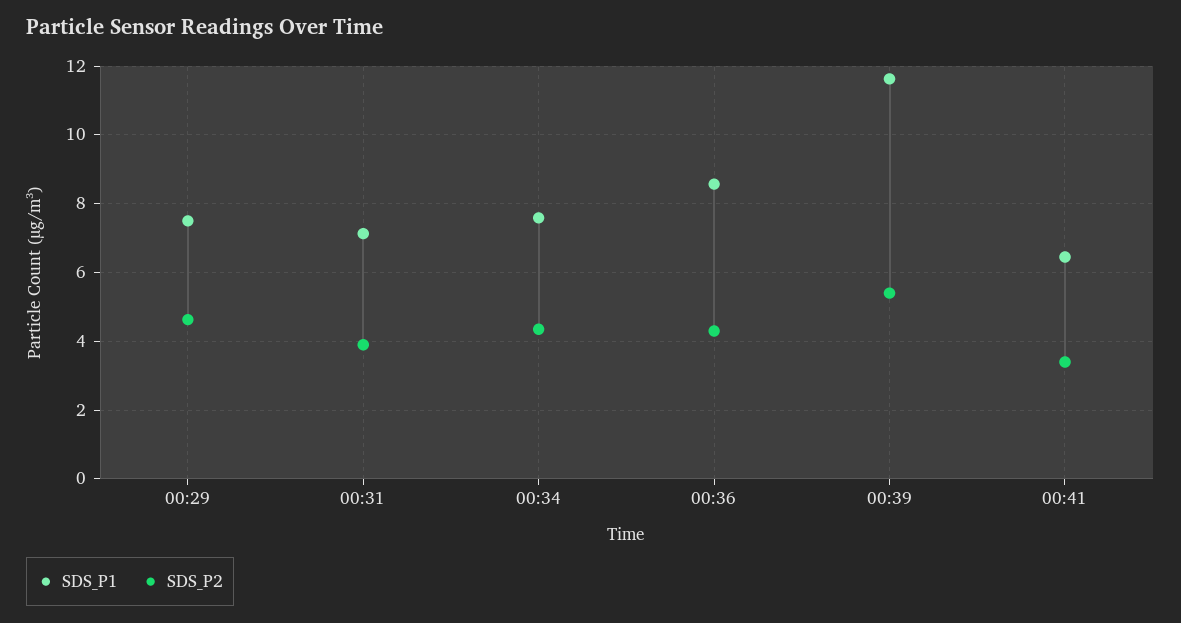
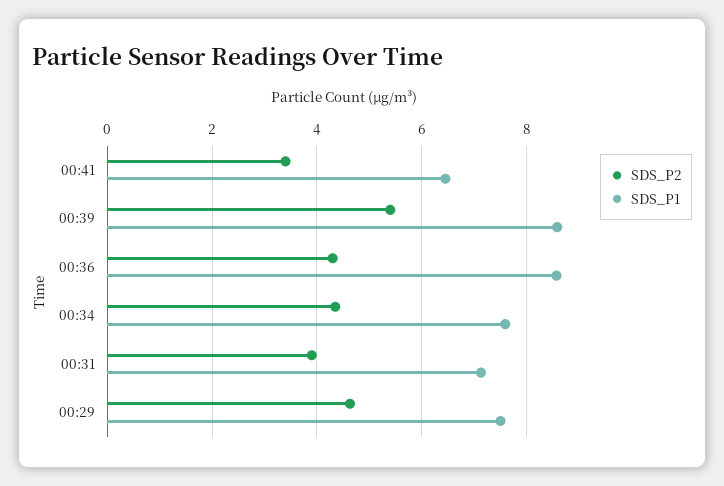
  {
    "SDS_P1": {
      "00:29": 7.6,
      "00:31": 7.2,
      "00:34": 7.6,
      "00:36": 8.6,
-     "00:39": 11.6,
+     "00:39": 8.6,
      "00:41": 6.4
    },
    "SDS_P2": {
      "00:29": 4.6,
      "00:31": 4,
      "00:34": 4.4,
      "00:36": 4.4,
      "00:39": 5.4,
      "00:41": 3.4
    }
  }

